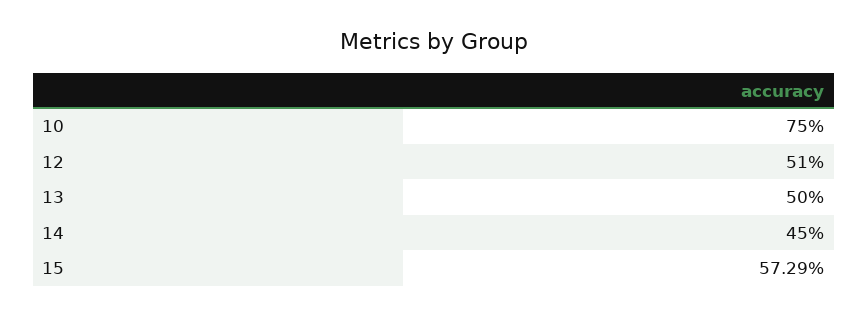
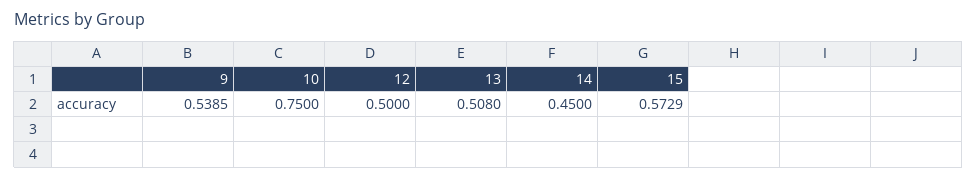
  {
    "10": 0.75,
-   "12": 0.51,
+   "12": 0.5,
-   "13": 0.5,
+   "13": 0.508,
    "14": 0.45,
-   "15": 0.5729
+   "15": 0.5729,
+   "9": 0.5385
  }

